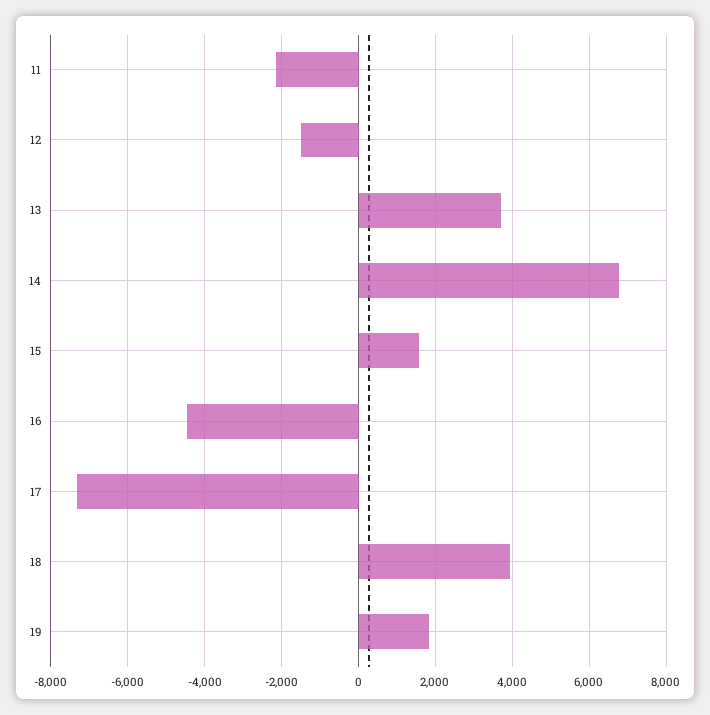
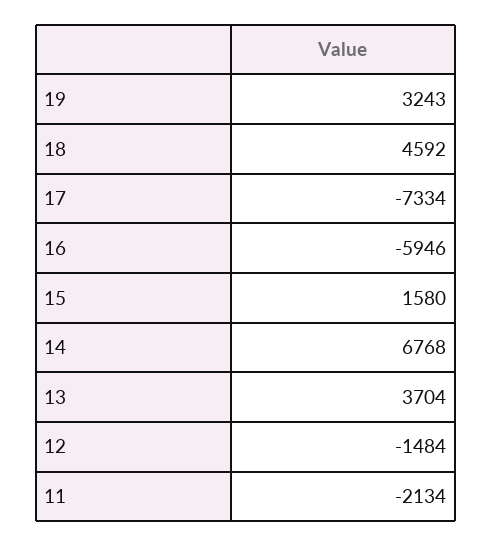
  {
    "11": -2134,
    "12": -1484,
    "13": 3704,
    "14": 6768,
    "15": 1580,
-   "16": -4400,
+   "16": -5946,
    "17": -7334,
-   "18": 4000,
+   "18": 4592,
-   "19": 1800
+   "19": 3243
  }

